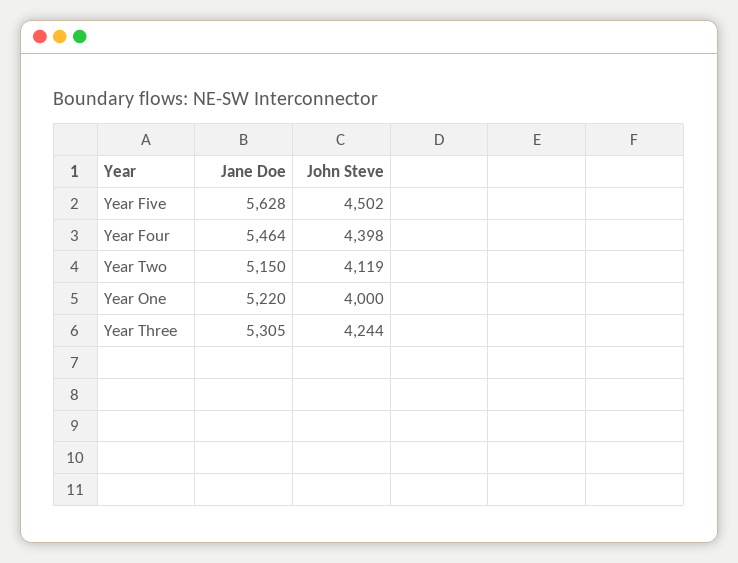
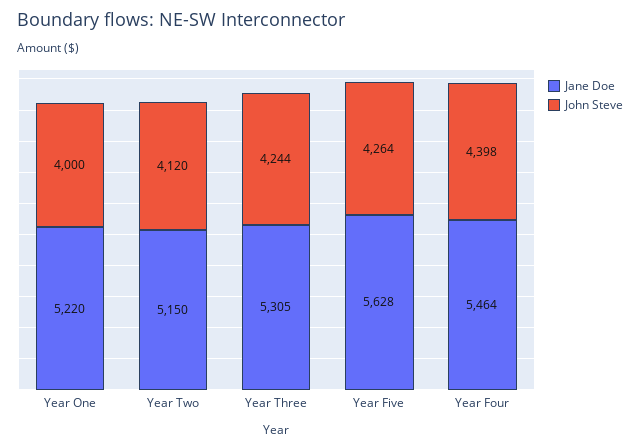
  {
    "Jane Doe": {
      "Year Five": 5628,
      "Year Four": 5464,
      "Year Two": 5150,
      "Year One": 5220,
      "Year Three": 5305
    },
    "John Steve": {
-     "Year Five": 4502,
+     "Year Five": 4264,
      "Year Four": 4398,
-     "Year Two": 4119,
+     "Year Two": 4120,
      "Year One": 4000,
      "Year Three": 4244
    }
  }

